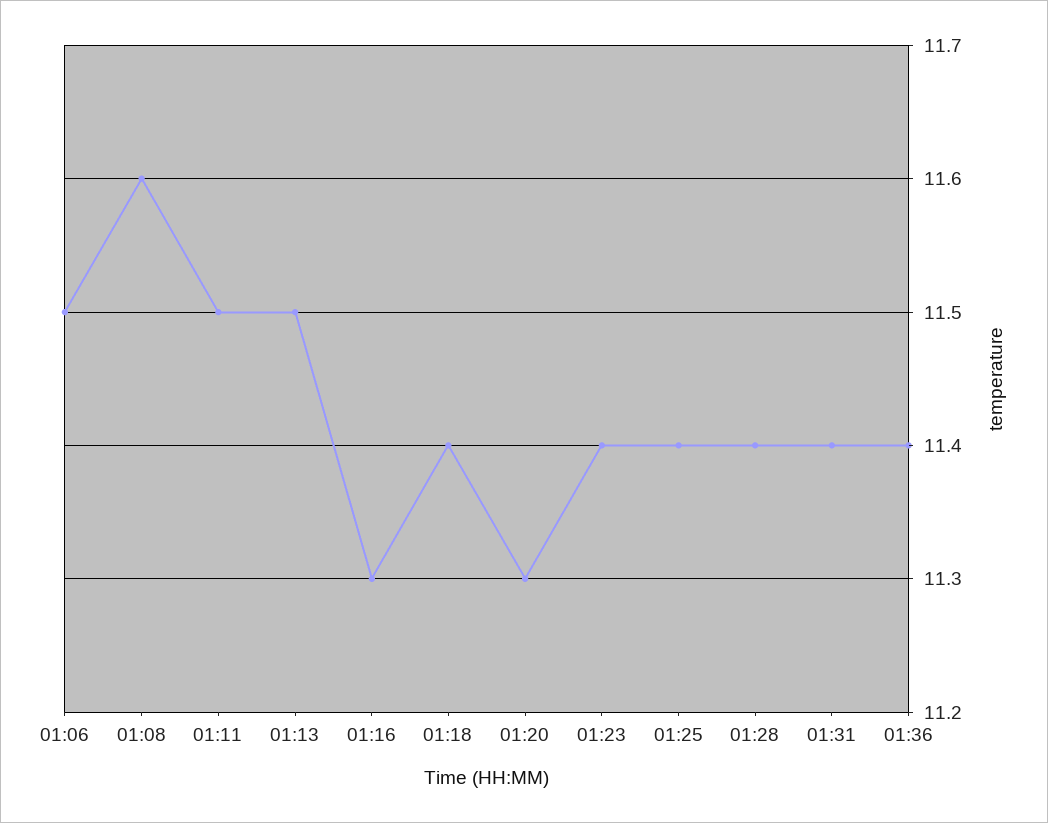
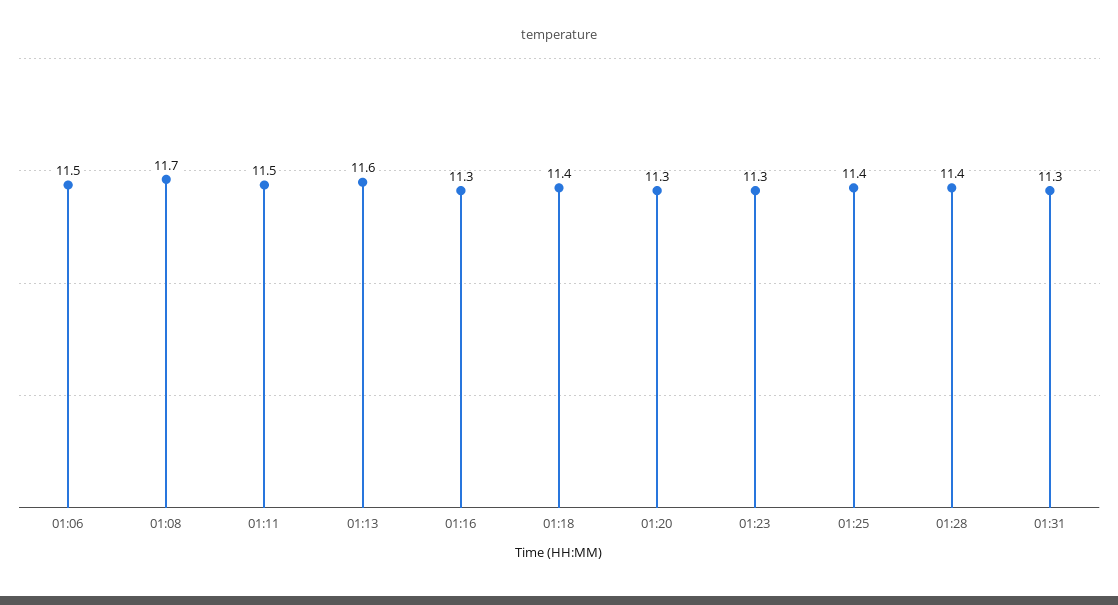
  {
    "01:06": 11.5,
-   "01:08": 11.6,
+   "01:08": 11.7,
    "01:11": 11.5,
-   "01:13": 11.5,
+   "01:13": 11.6,
    "01:16": 11.3,
    "01:18": 11.4,
    "01:20": 11.3,
-   "01:23": 11.4,
+   "01:23": 11.3,
    "01:25": 11.4,
    "01:28": 11.4,
-   "01:31": 11.4,
+   "01:31": 11.3
-   "01:36": 11.4
  }

